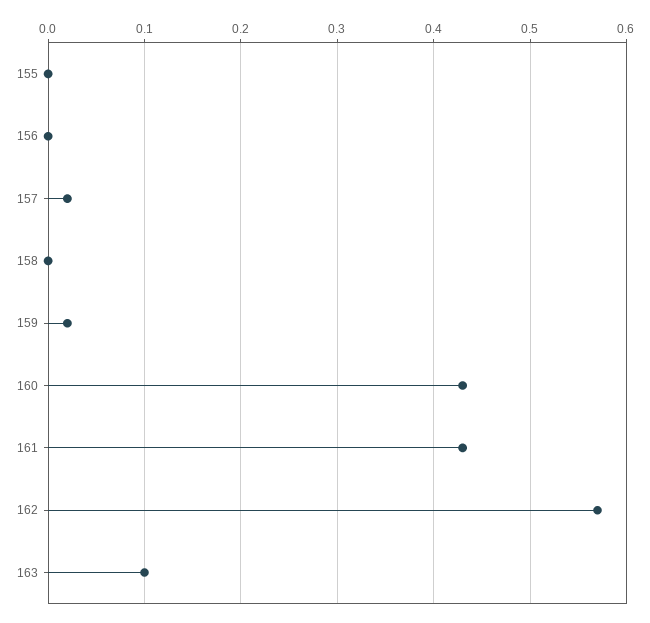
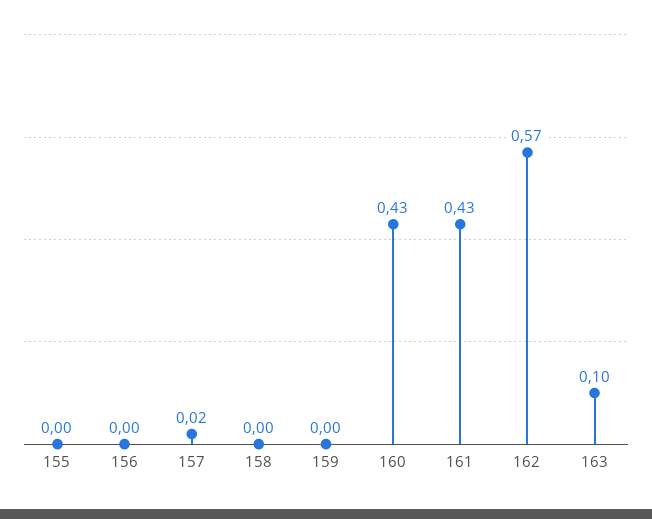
  {
    "155": 0,
    "156": 0,
    "157": 0.02,
    "158": 0,
-   "159": 0.02,
+   "159": 0,
    "160": 0.43,
    "161": 0.43,
    "162": 0.57,
    "163": 0.1
  }

